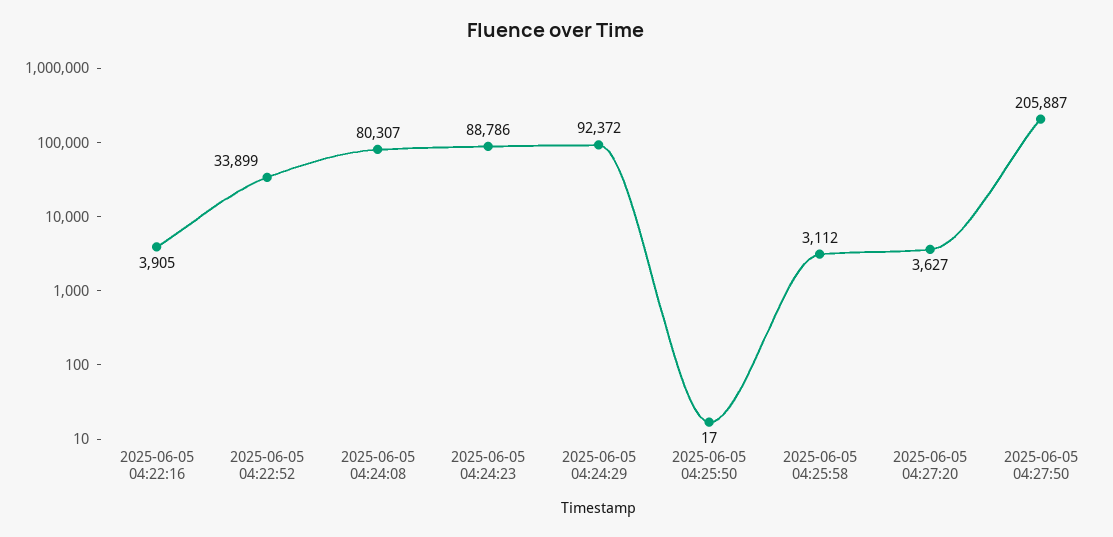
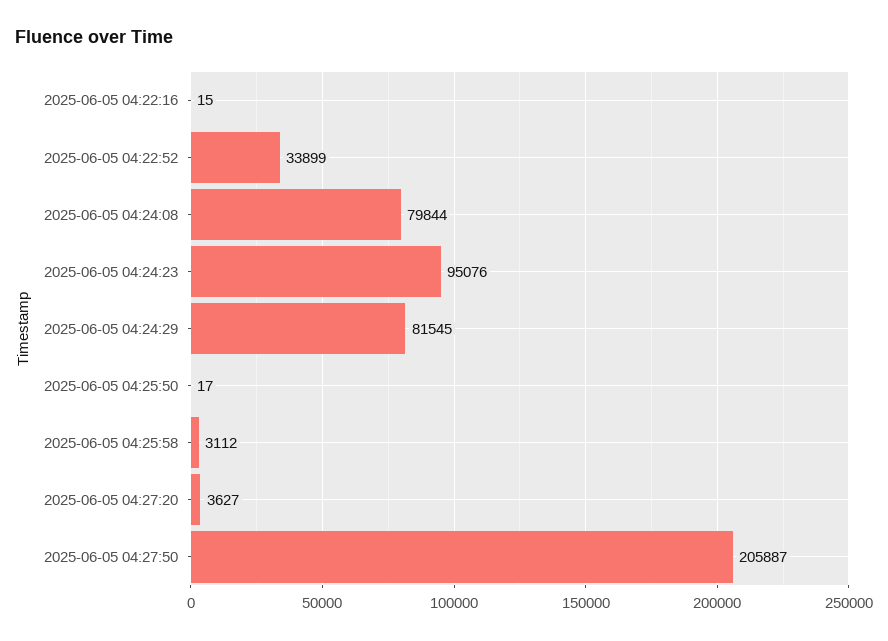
  {
-   "2025-06-05 04:22:16": 3905,
+   "2025-06-05 04:22:16": 15,
    "2025-06-05 04:22:52": 33899,
-   "2025-06-05 04:24:08": 80307,
+   "2025-06-05 04:24:08": 79844,
-   "2025-06-05 04:24:23": 88786,
+   "2025-06-05 04:24:23": 95076,
-   "2025-06-05 04:24:29": 92372,
+   "2025-06-05 04:24:29": 81545,
    "2025-06-05 04:25:50": 17,
    "2025-06-05 04:25:58": 3112,
    "2025-06-05 04:27:20": 3627,
    "2025-06-05 04:27:50": 205887
  }

